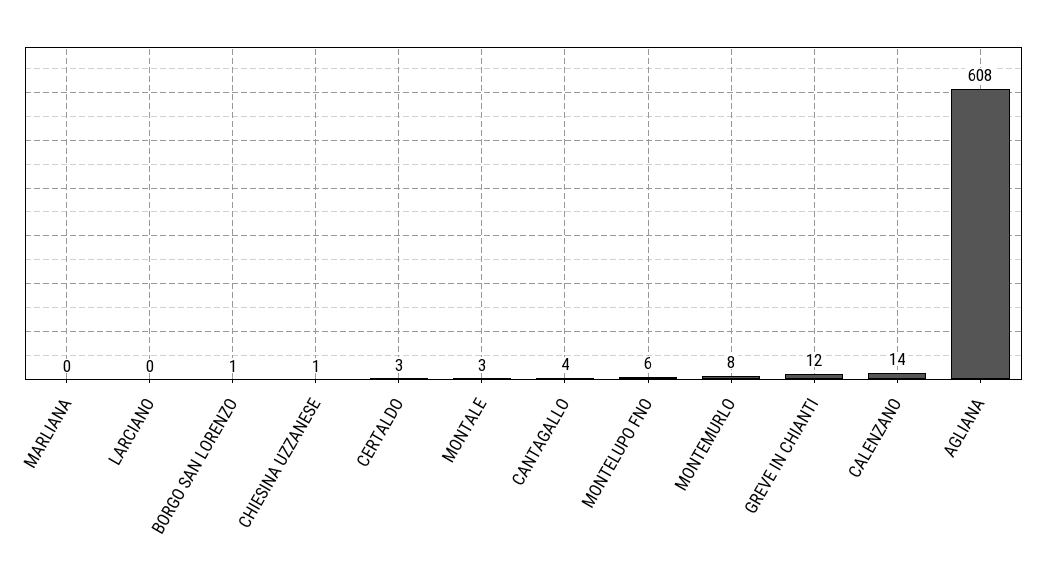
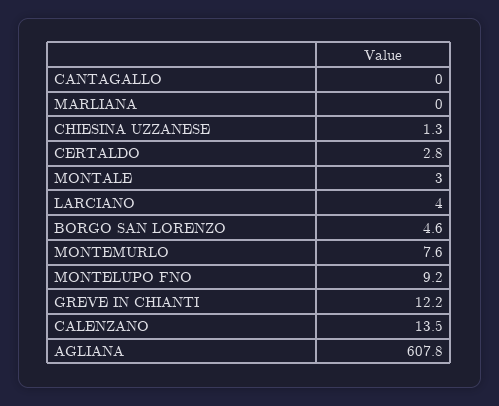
  {
    "MARLIANA": 0,
-   "LARCIANO": 0,
+   "LARCIANO": 4,
-   "BORGO SAN LORENZO": 1,
+   "BORGO SAN LORENZO": 4.6,
    "CHIESINA UZZANESE": 1.3,
    "CERTALDO": 2.8,
    "MONTALE": 3,
-   "CANTAGALLO": 4,
+   "CANTAGALLO": 0,
-   "MONTELUPO FNO": 6,
+   "MONTELUPO FNO": 9.2,
    "MONTEMURLO": 7.6,
    "GREVE IN CHIANTI": 12.2,
    "CALENZANO": 13.5,
    "AGLIANA": 607.8
  }

